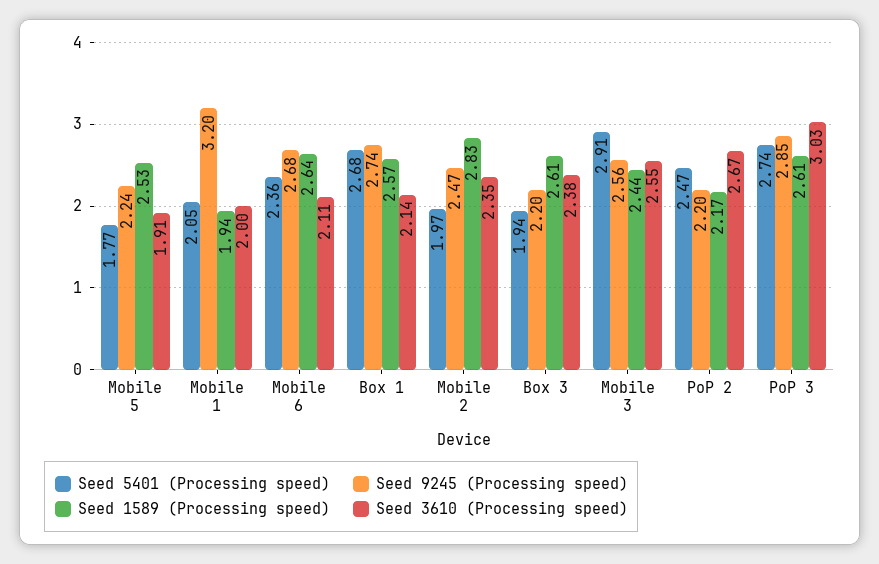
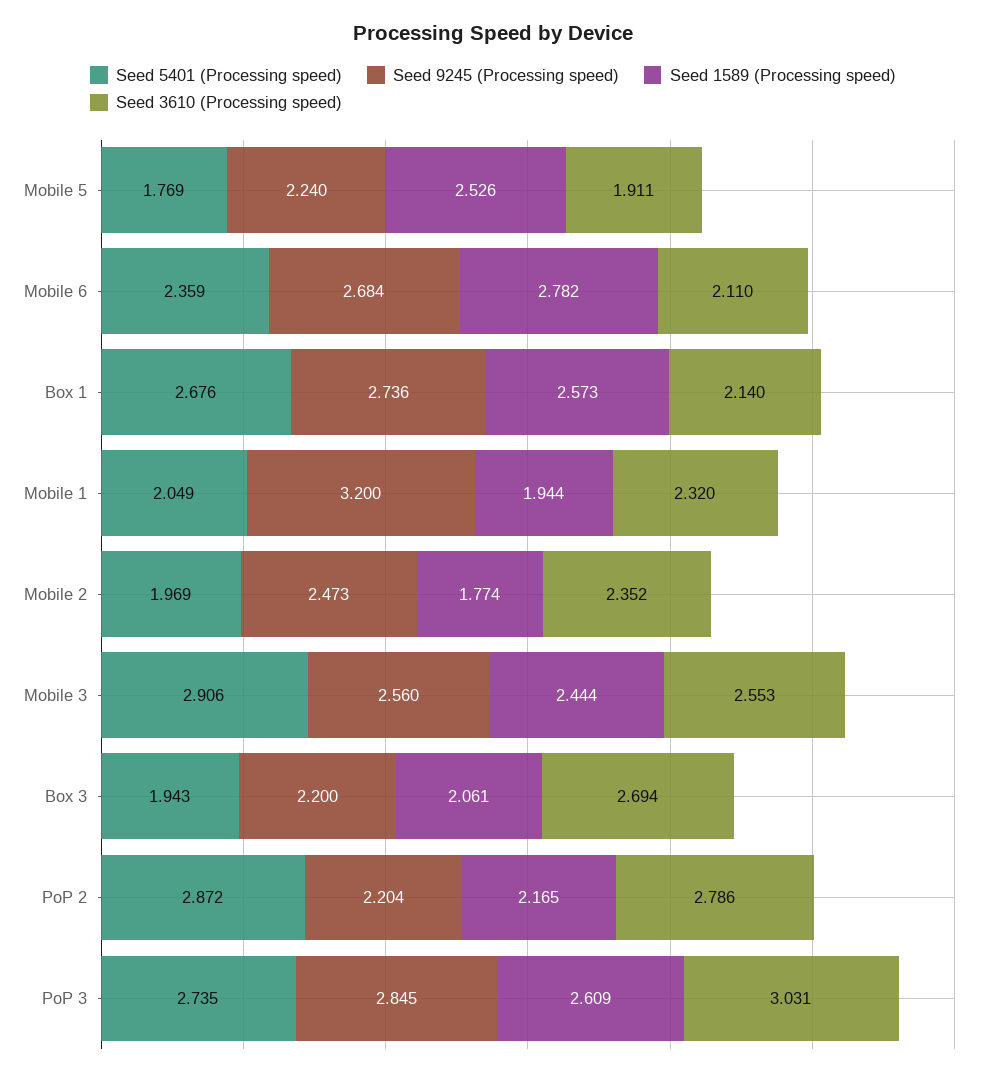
  {
    "Seed 5401 (Processing speed)": {
      "Mobile 5": 1.769,
      "Mobile 1": 2.049,
      "Mobile 6": 2.359,
      "Box 1": 2.676,
      "Mobile 2": 1.969,
      "Box 3": 1.943,
      "Mobile 3": 2.906,
-     "PoP 2": 2.47,
+     "PoP 2": 2.872,
      "PoP 3": 2.735
    },
    "Seed 9245 (Processing speed)": {
      "Mobile 5": 2.24,
      "Mobile 1": 3.2,
      "Mobile 6": 2.684,
      "Box 1": 2.736,
      "Mobile 2": 2.473,
      "Box 3": 2.2,
      "Mobile 3": 2.56,
      "PoP 2": 2.204,
      "PoP 3": 2.845
    },
    "Seed 1589 (Processing speed)": {
      "Mobile 5": 2.526,
      "Mobile 1": 1.944,
-     "Mobile 6": 2.64,
+     "Mobile 6": 2.782,
      "Box 1": 2.573,
-     "Mobile 2": 2.83,
+     "Mobile 2": 1.774,
-     "Box 3": 2.61,
+     "Box 3": 2.061,
      "Mobile 3": 2.444,
      "PoP 2": 2.165,
      "PoP 3": 2.609
    },
    "Seed 3610 (Processing speed)": {
      "Mobile 5": 1.911,
-     "Mobile 1": 2,
+     "Mobile 1": 2.32,
      "Mobile 6": 2.11,
      "Box 1": 2.14,
      "Mobile 2": 2.352,
-     "Box 3": 2.38,
+     "Box 3": 2.694,
      "Mobile 3": 2.553,
-     "PoP 2": 2.67,
+     "PoP 2": 2.786,
      "PoP 3": 3.031
    }
  }

